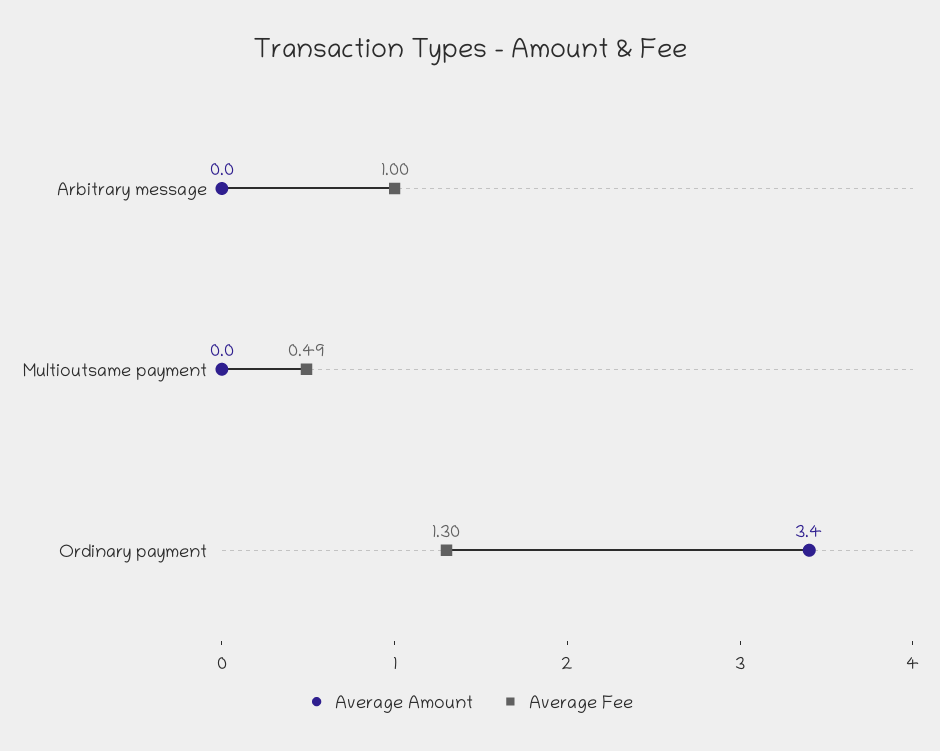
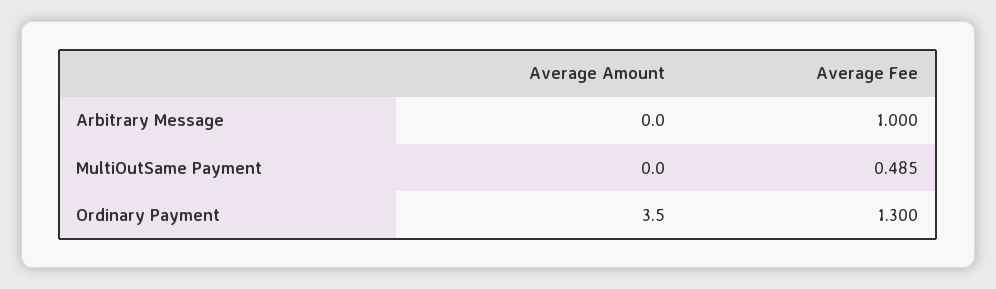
  {
    "Average Amount": {
      "Arbitrary message": 0,
      "Multioutsame payment": 0,
-     "Ordinary payment": 3.4
+     "Ordinary payment": 3.5
    },
    "Average Fee": {
      "Arbitrary message": 1,
      "Multioutsame payment": 0.485,
      "Ordinary payment": 1.3
    }
  }

